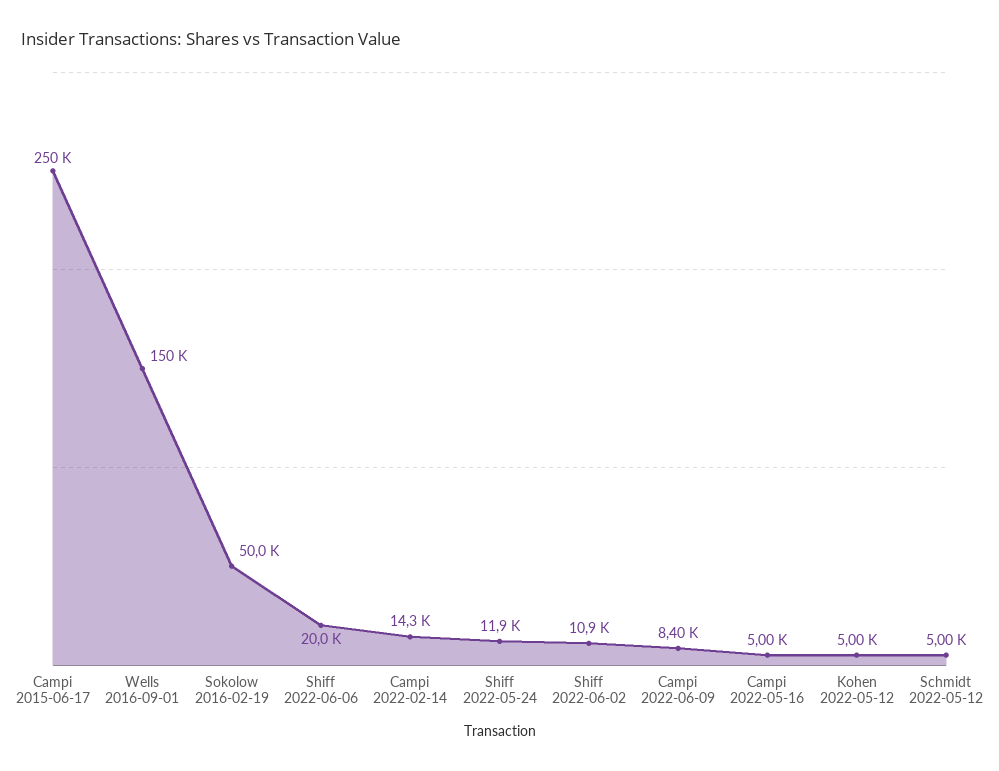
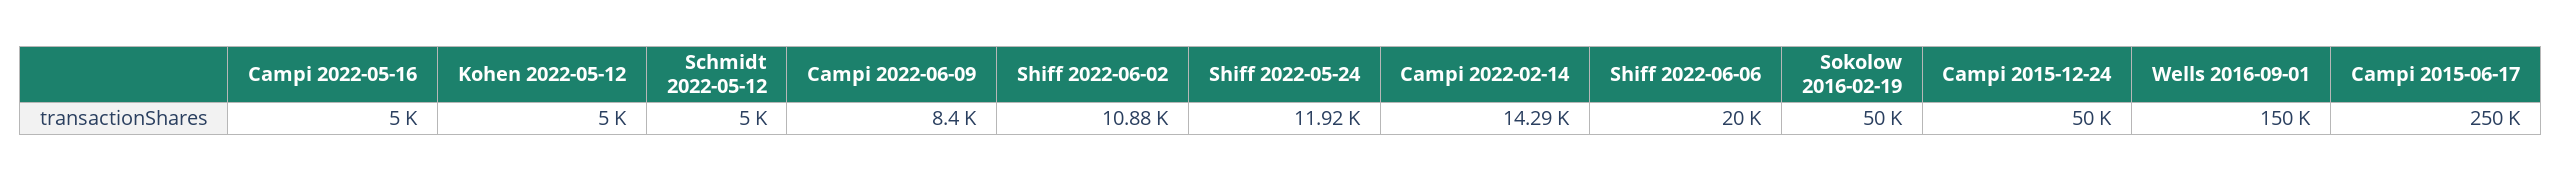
  {
    "Campi 2015-06-17": 250000,
    "Wells 2016-09-01": 150000,
    "Sokolow 2016-02-19": 50000,
    "Shiff 2022-06-06": 20000,
    "Campi 2022-02-14": 14290,
    "Shiff 2022-05-24": 11920,
    "Shiff 2022-06-02": 10880,
    "Campi 2022-06-09": 8400,
    "Campi 2022-05-16": 5000,
    "Kohen 2022-05-12": 5000,
-   "Schmidt 2022-05-12": 5000
+   "Schmidt 2022-05-12": 5000,
+   "Campi 2015-12-24": 50000
  }

